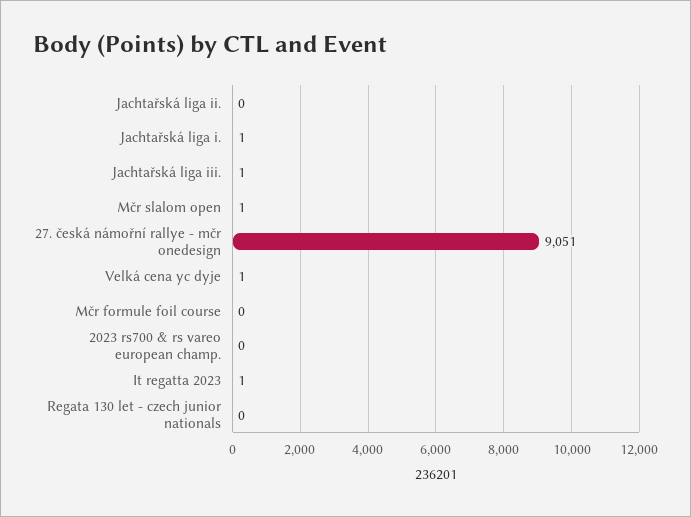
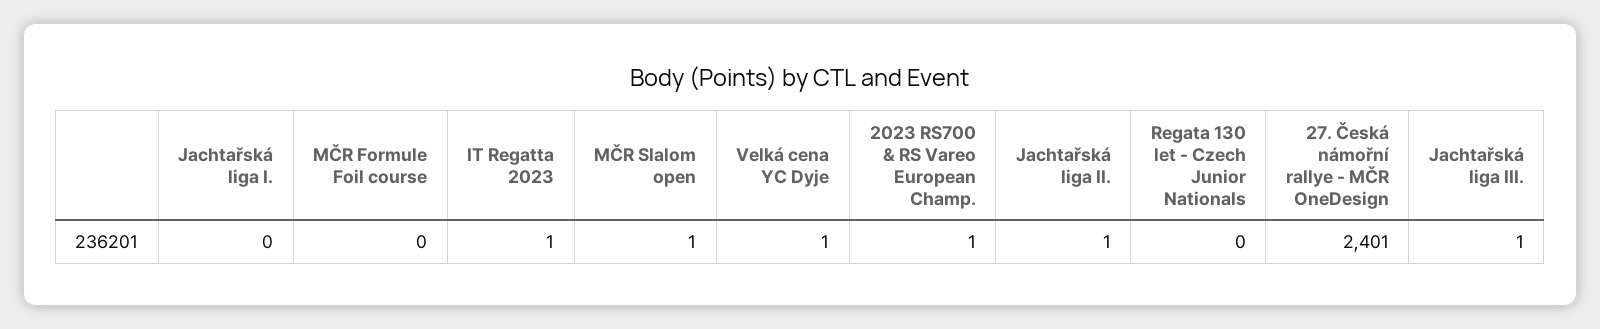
  {
-   "Jachtařská liga ii.": 0,
+   "Jachtařská liga ii.": 1,
-   "Jachtařská liga i.": 1,
+   "Jachtařská liga i.": 0,
    "Jachtařská liga iii.": 1,
    "Mčr slalom open": 1,
-   "27. česká námořní rallye - mčr onedesign": 9051,
+   "27. česká námořní rallye - mčr onedesign": 2401,
    "Velká cena yc dyje": 1,
    "Mčr formule foil course": 0,
-   "2023 rs700 & rs vareo european champ.": 0,
+   "2023 rs700 & rs vareo european champ.": 1,
    "It regatta 2023": 1,
    "Regata 130 let - czech junior nationals": 0
  }

